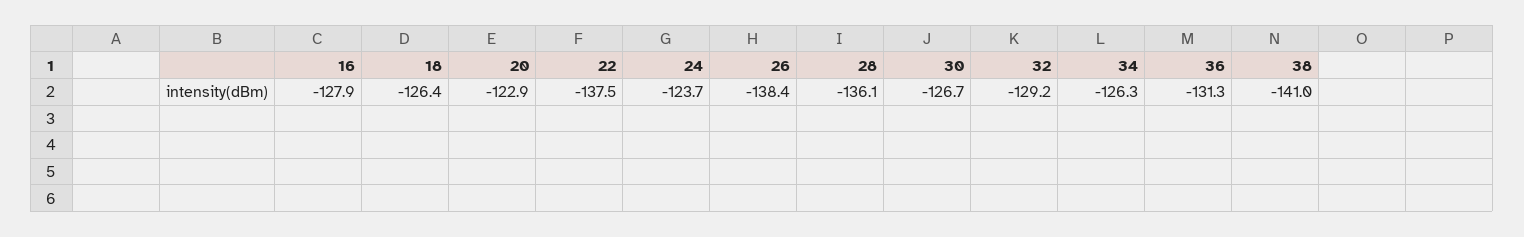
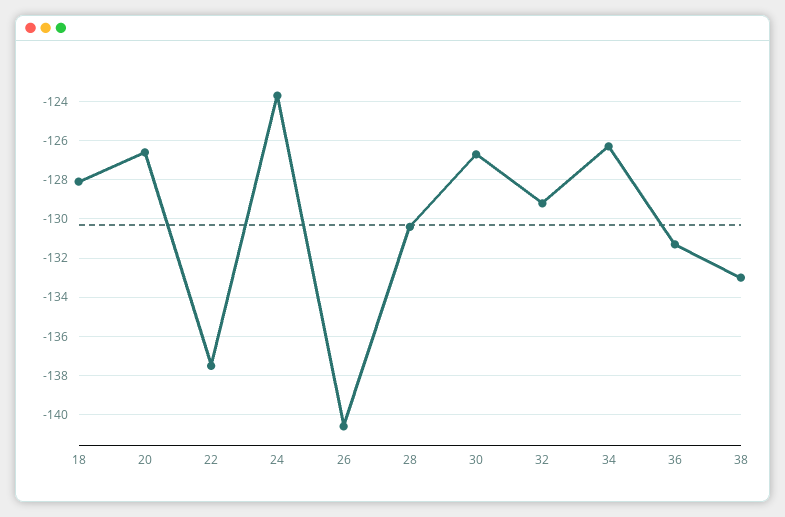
  {
-   "16": -127.9,
-   "18": -126.4,
+   "18": -128,
-   "20": -122.9,
+   "20": -126.5,
    "22": -137.5,
    "24": -123.7,
-   "26": -138.4,
+   "26": -140.5,
-   "28": -136.1,
+   "28": -130.5,
    "30": -126.7,
    "32": -129.2,
    "34": -126.3,
    "36": -131.3,
-   "38": -141
+   "38": -133
  }

